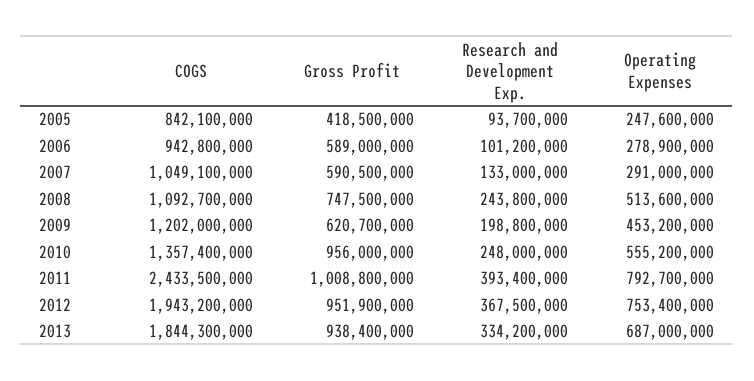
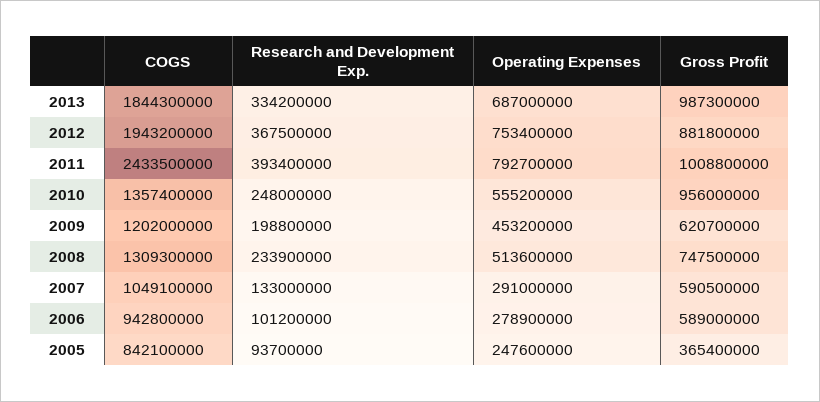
  {
    "COGS": {
      "2005": 842100000,
      "2006": 942800000,
      "2007": 1049100000,
-     "2008": 1092700000,
+     "2008": 1309300000,
      "2009": 1202000000,
      "2010": 1357400000,
      "2011": 2433500000,
      "2012": 1943200000,
      "2013": 1844300000
    },
    "Gross Profit": {
-     "2005": 418500000,
+     "2005": 365400000,
      "2006": 589000000,
      "2007": 590500000,
      "2008": 747500000,
      "2009": 620700000,
      "2010": 956000000,
      "2011": 1008800000,
-     "2012": 951900000,
+     "2012": 881800000,
-     "2013": 938400000
+     "2013": 987300000
    },
    "Research and Development Exp.": {
      "2005": 93700000,
      "2006": 101200000,
      "2007": 133000000,
-     "2008": 243800000,
+     "2008": 233900000,
      "2009": 198800000,
      "2010": 248000000,
      "2011": 393400000,
      "2012": 367500000,
      "2013": 334200000
    },
    "Operating Expenses": {
      "2005": 247600000,
      "2006": 278900000,
      "2007": 291000000,
      "2008": 513600000,
      "2009": 453200000,
      "2010": 555200000,
      "2011": 792700000,
      "2012": 753400000,
      "2013": 687000000
    }
  }

